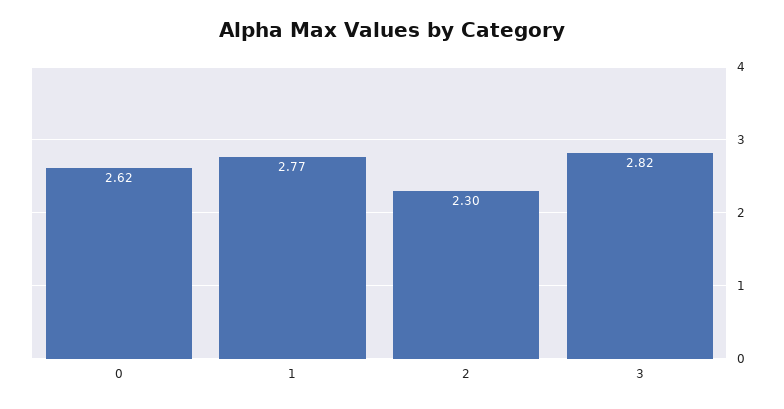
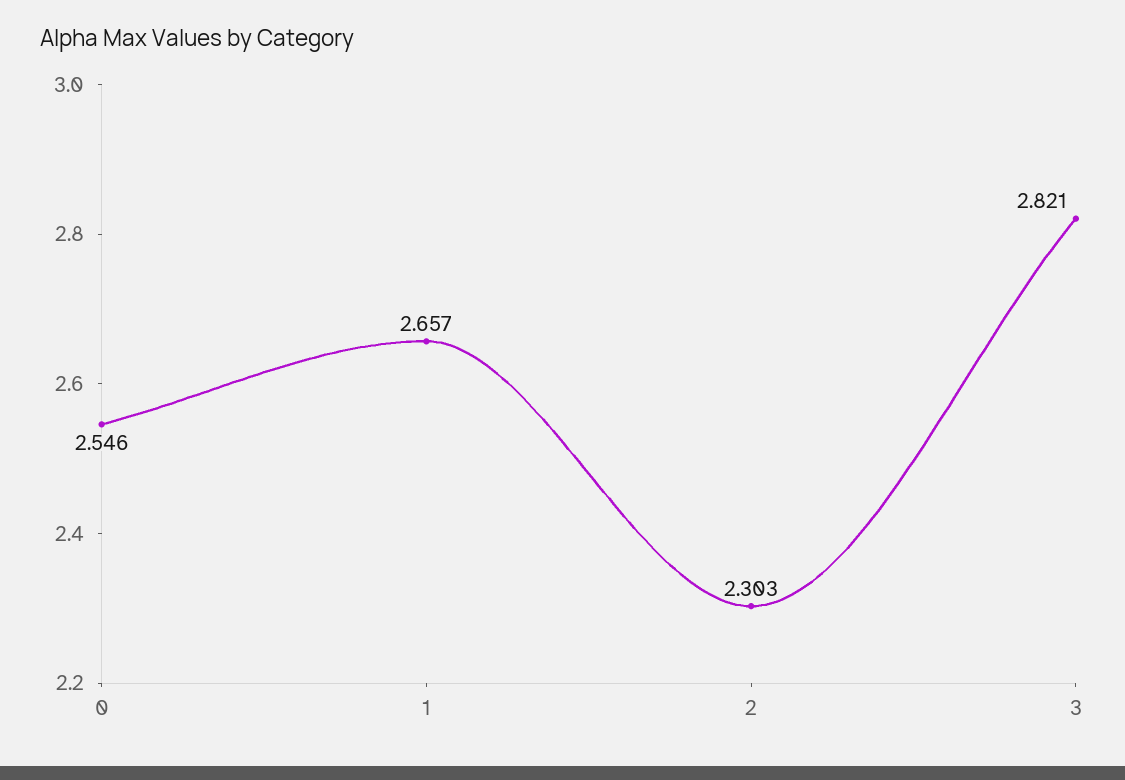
  {
-   "0": 2.62,
+   "0": 2.546,
-   "1": 2.77,
+   "1": 2.657,
    "2": 2.303,
    "3": 2.821
  }

